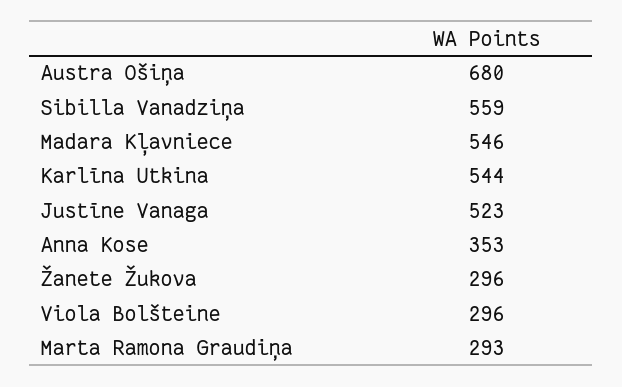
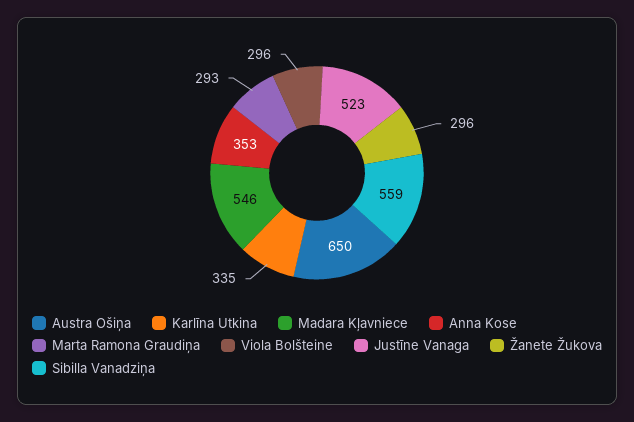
  {
-   "Austra Ošiņa": 680,
+   "Austra Ošiņa": 650,
    "Sibilla Vanadziņa": 559,
    "Madara Kļavniece": 546,
-   "Karlīna Utkina": 544,
+   "Karlīna Utkina": 335,
    "Justīne Vanaga": 523,
    "Anna Kose": 353,
    "Žanete Žukova": 296,
    "Viola Bolšteine": 296,
    "Marta Ramona Graudiņa": 293
  }

